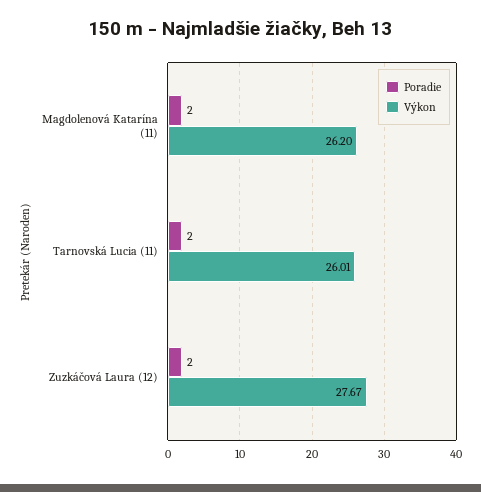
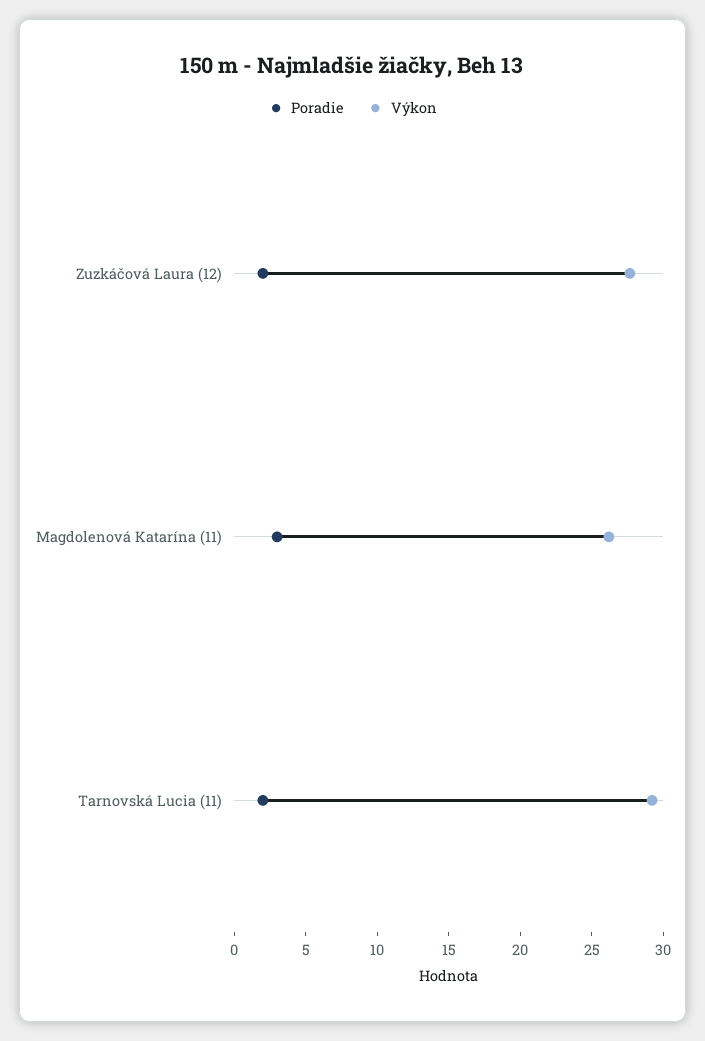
  {
    "Poradie": {
-     "Magdolenová Katarína (11)": 2,
+     "Magdolenová Katarína (11)": 3,
      "Tarnovská Lucia (11)": 2,
      "Zuzkáčová Laura (12)": 2
    },
    "Výkon": {
      "Magdolenová Katarína (11)": 26.2,
-     "Tarnovská Lucia (11)": 26.01,
+     "Tarnovská Lucia (11)": 29,
      "Zuzkáčová Laura (12)": 27.67
    }
  }

